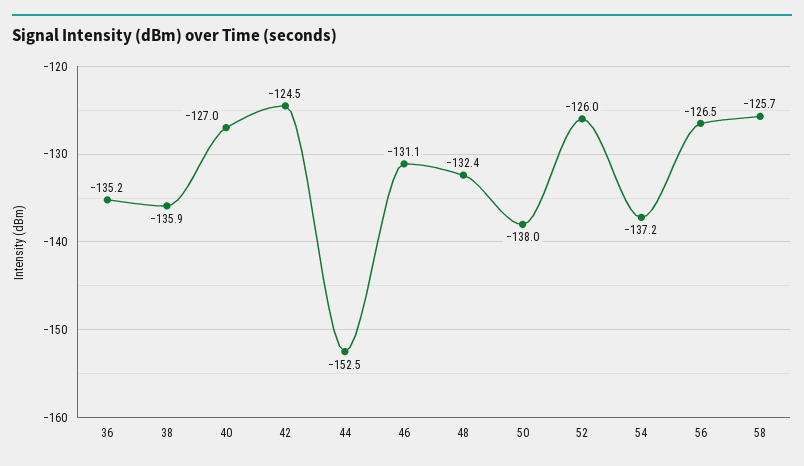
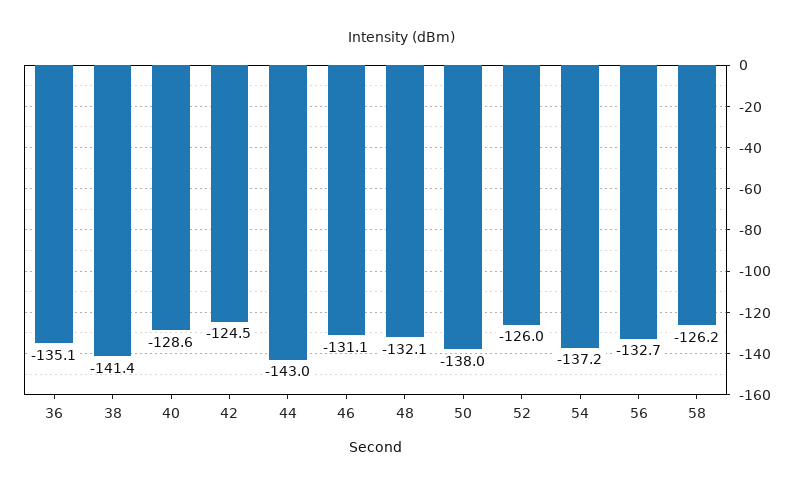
  {
-   "36": -135.2,
+   "36": -135.1,
-   "38": -135.9,
+   "38": -141.4,
-   "40": -127,
+   "40": -128.6,
    "42": -124.5,
-   "44": -152.5,
+   "44": -143,
    "46": -131.1,
-   "48": -132.4,
+   "48": -132.1,
    "50": -138,
    "52": -126,
    "54": -137.2,
-   "56": -126.5,
+   "56": -132.7,
-   "58": -125.7
+   "58": -126.2
  }

